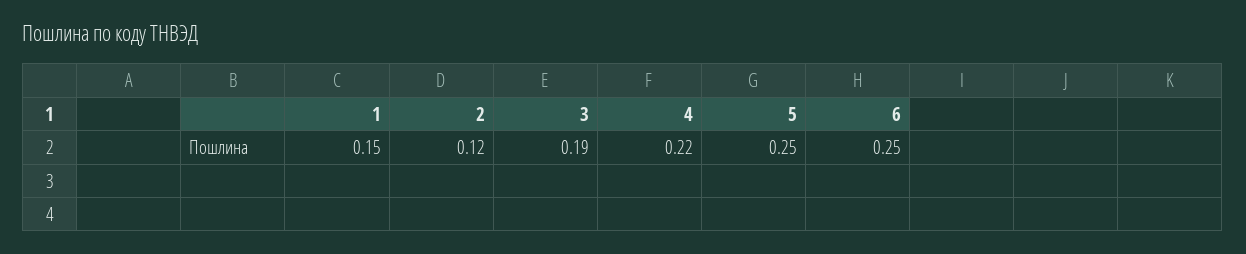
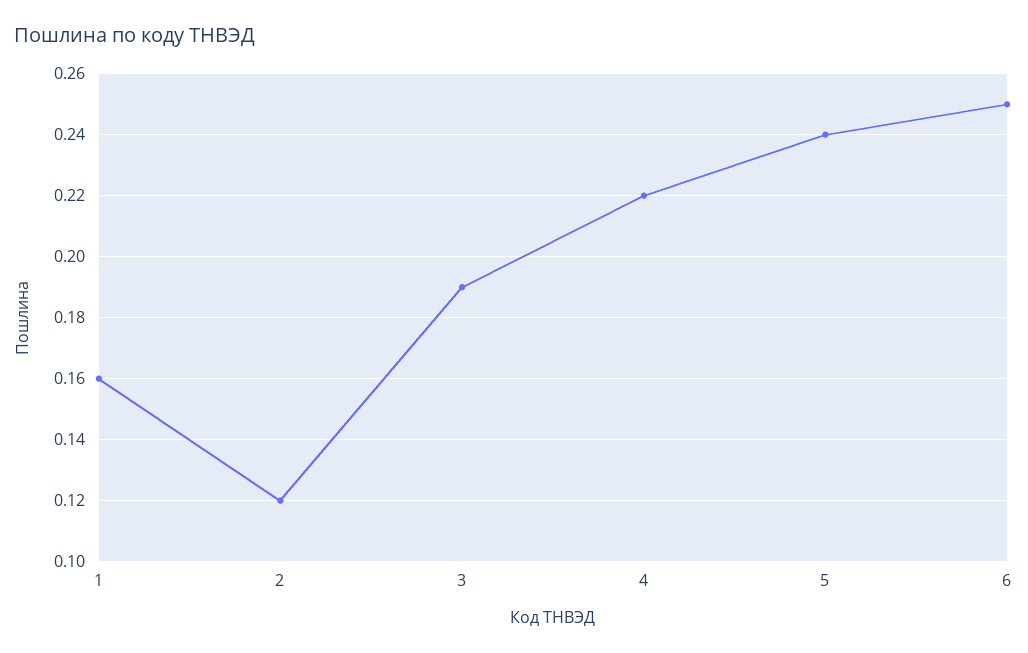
  {
-   "1": 0.15,
+   "1": 0.16,
    "2": 0.12,
    "3": 0.19,
    "4": 0.22,
-   "5": 0.25,
+   "5": 0.24,
    "6": 0.25
  }

